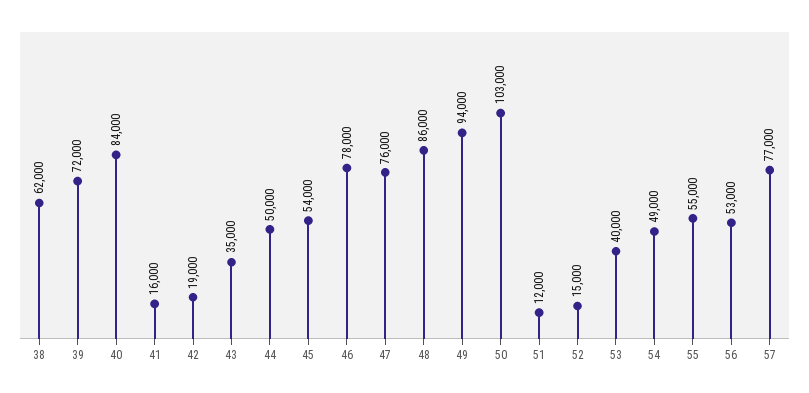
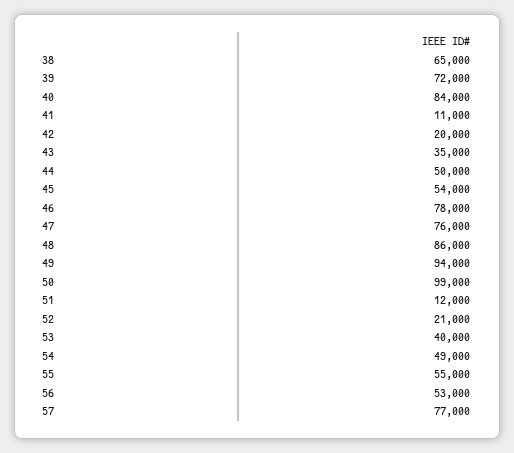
  {
-   "38": 62000,
+   "38": 65000,
    "39": 72000,
    "40": 84000,
-   "41": 16000,
+   "41": 11000,
-   "42": 19000,
+   "42": 20000,
    "43": 35000,
    "44": 50000,
    "45": 54000,
    "46": 78000,
    "47": 76000,
    "48": 86000,
    "49": 94000,
-   "50": 103000,
+   "50": 99000,
    "51": 12000,
-   "52": 15000,
+   "52": 21000,
    "53": 40000,
    "54": 49000,
    "55": 55000,
    "56": 53000,
    "57": 77000
  }

